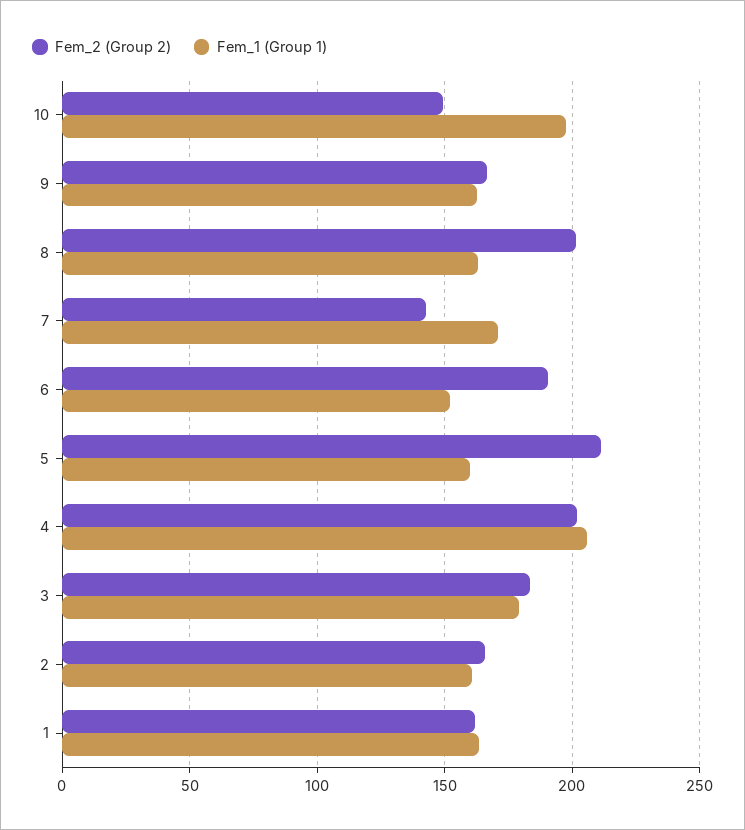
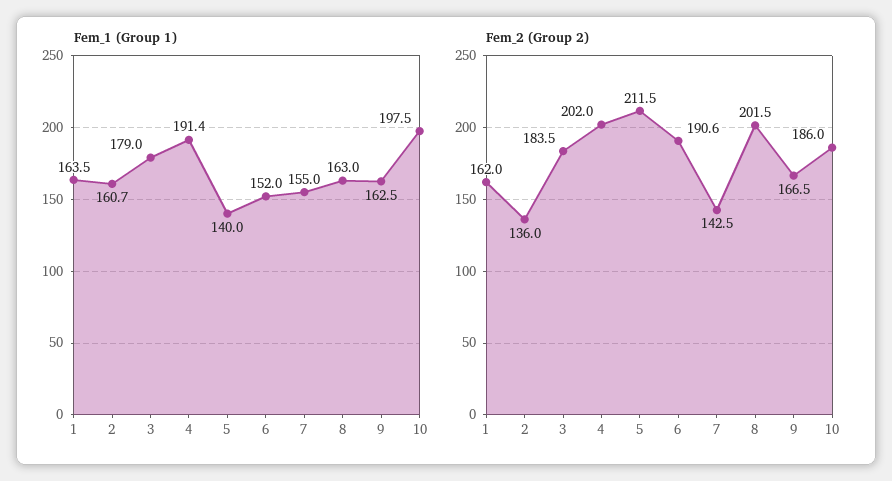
  {
    "Fem_2 (Group 2)": {
-     "10": 150,
+     "10": 186,
      "9": 166.5,
      "8": 201.5,
      "7": 142.5,
      "6": 190.6,
      "5": 211.5,
      "4": 202,
      "3": 183.5,
-     "2": 165,
+     "2": 136,
      "1": 162
    },
    "Fem_1 (Group 1)": {
      "10": 197.5,
      "9": 162.5,
      "8": 163,
-     "7": 170,
+     "7": 155,
      "6": 152,
-     "5": 160,
+     "5": 140,
-     "4": 205,
+     "4": 191.4,
      "3": 179,
      "2": 160.7,
      "1": 163.5
    }
  }

